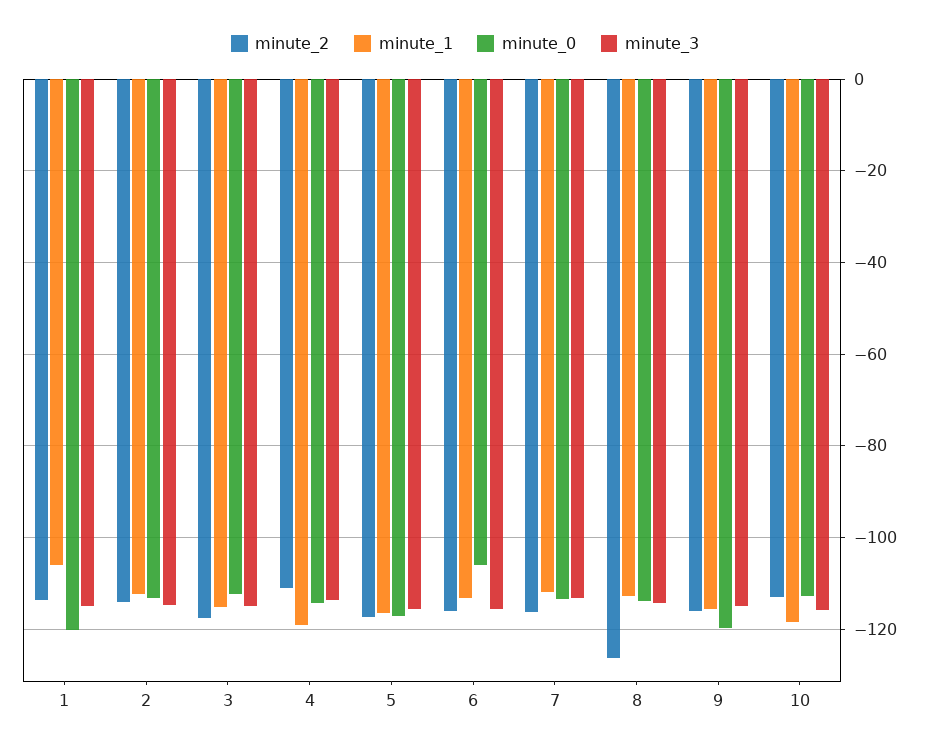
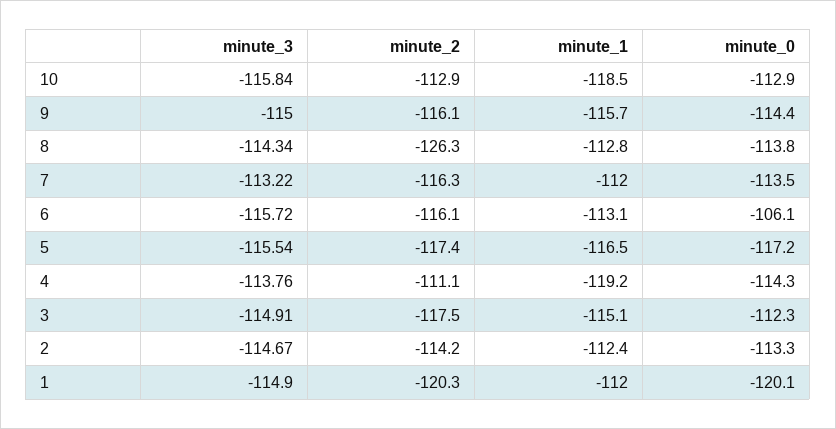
  {
    "minute_2": {
-     "1": -114,
+     "1": -120.3,
      "2": -114.2,
      "3": -117.5,
      "4": -111.1,
      "5": -117.4,
      "6": -116.1,
      "7": -116.3,
      "8": -126.3,
      "9": -116.1,
      "10": -112.9
    },
    "minute_1": {
-     "1": -106,
+     "1": -112,
      "2": -112.4,
      "3": -115.1,
      "4": -119.2,
      "5": -116.5,
      "6": -113.1,
      "7": -112,
      "8": -112.8,
      "9": -115.7,
      "10": -118.5
    },
    "minute_0": {
      "1": -120.1,
      "2": -113.3,
      "3": -112.3,
      "4": -114.3,
      "5": -117.2,
      "6": -106.1,
      "7": -113.5,
      "8": -113.8,
-     "9": -120,
+     "9": -114.4,
      "10": -112.9
    },
    "minute_3": {
      "1": -114.9,
      "2": -114.67,
      "3": -114.91,
      "4": -113.76,
      "5": -115.54,
      "6": -115.72,
      "7": -113.22,
      "8": -114.34,
      "9": -115,
      "10": -115.84
    }
  }

